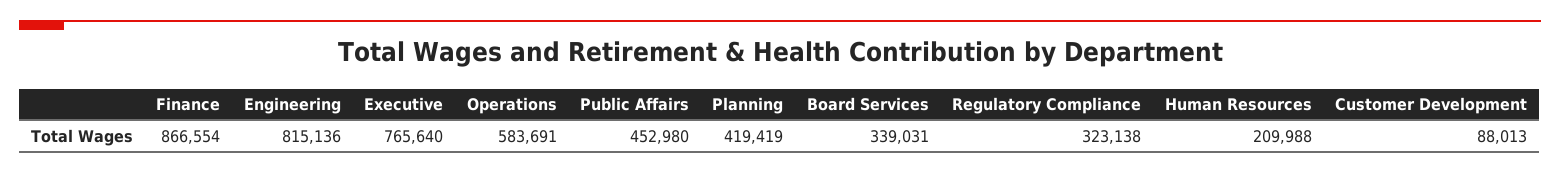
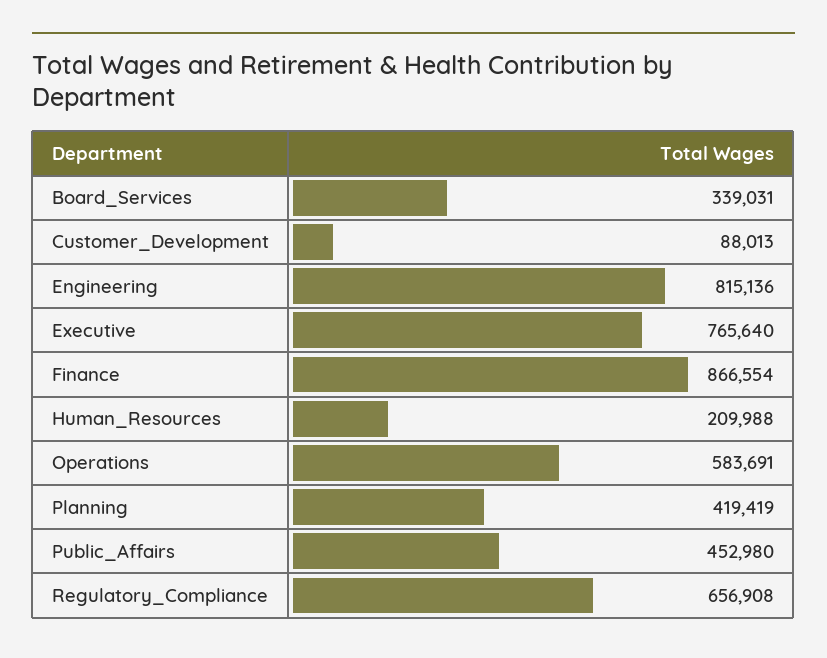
  {
    "Finance": 866554,
    "Engineering": 815136,
    "Executive": 765640,
    "Operations": 583691,
    "Public Affairs": 452980,
    "Planning": 419419,
    "Board Services": 339031,
-   "Regulatory Compliance": 323138,
+   "Regulatory Compliance": 656908,
    "Human Resources": 209988,
    "Customer Development": 88013
  }

